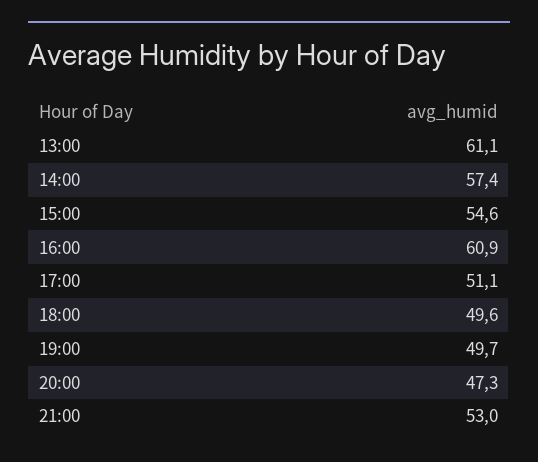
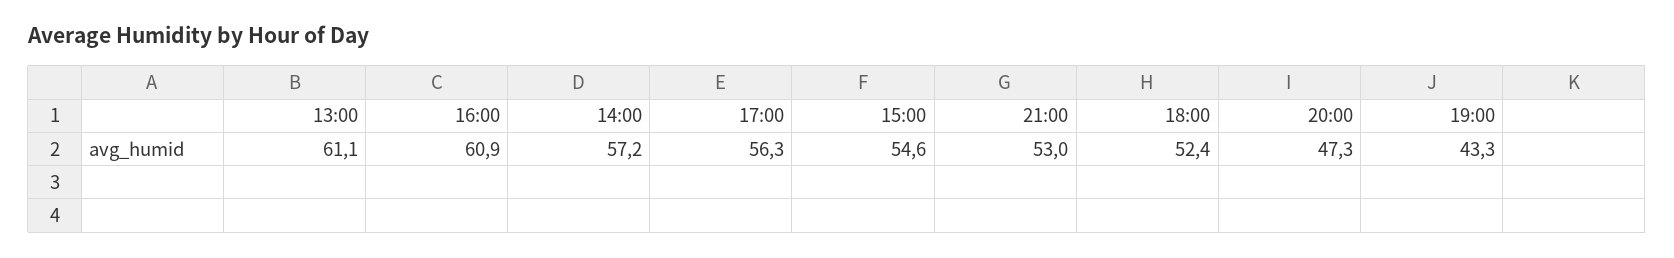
  {
    "13:00": 61.1,
-   "14:00": 57.4,
+   "14:00": 57.2,
    "15:00": 54.6,
    "16:00": 60.9,
-   "17:00": 51.1,
+   "17:00": 56.3,
-   "18:00": 49.6,
+   "18:00": 52.4,
-   "19:00": 49.7,
+   "19:00": 43.3,
    "20:00": 47.3,
    "21:00": 53
  }

